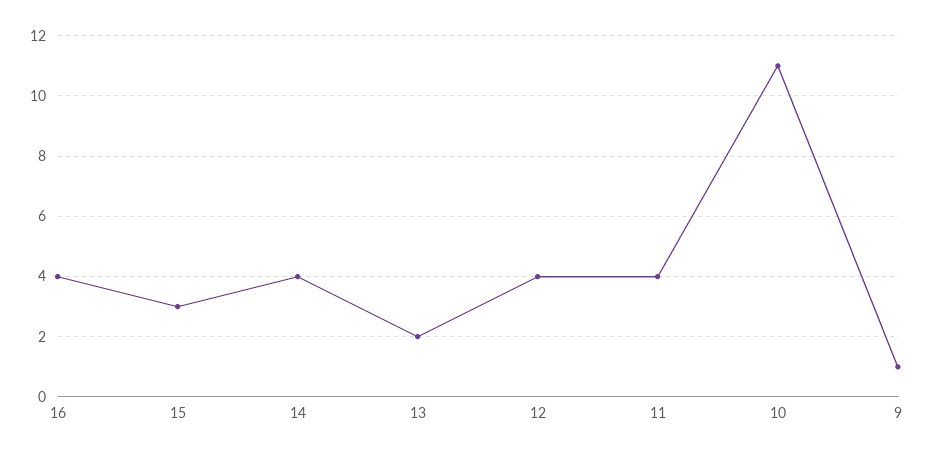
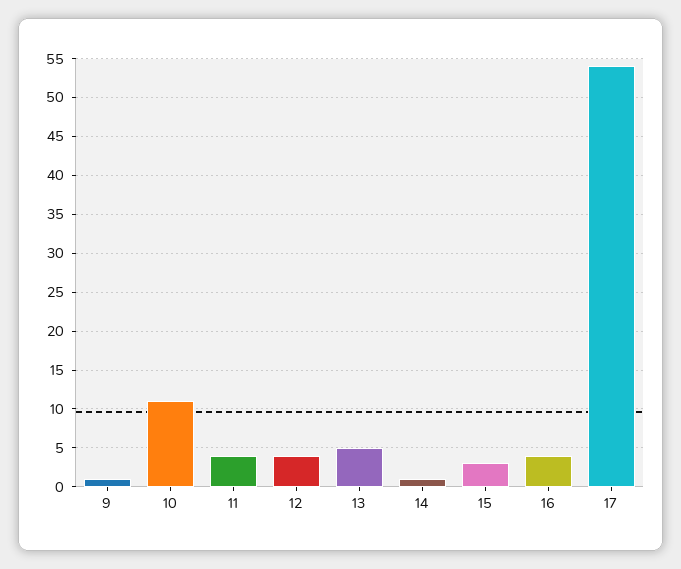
  {
    "16": 4,
    "15": 3,
-   "14": 4,
+   "14": 1,
-   "13": 2,
+   "13": 5,
    "12": 4,
    "11": 4,
    "10": 11,
-   "9": 1
+   "9": 1,
+   "17": 54
  }

